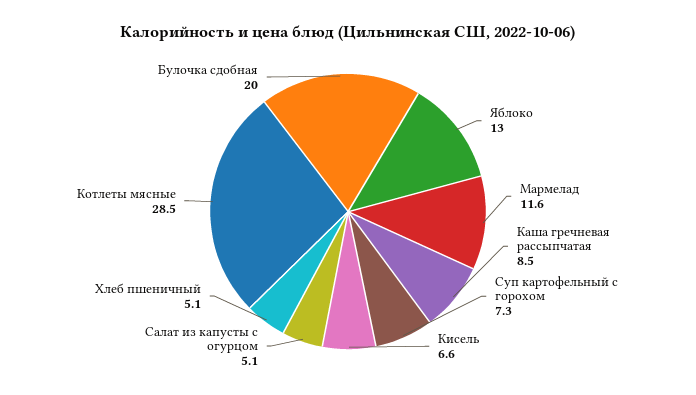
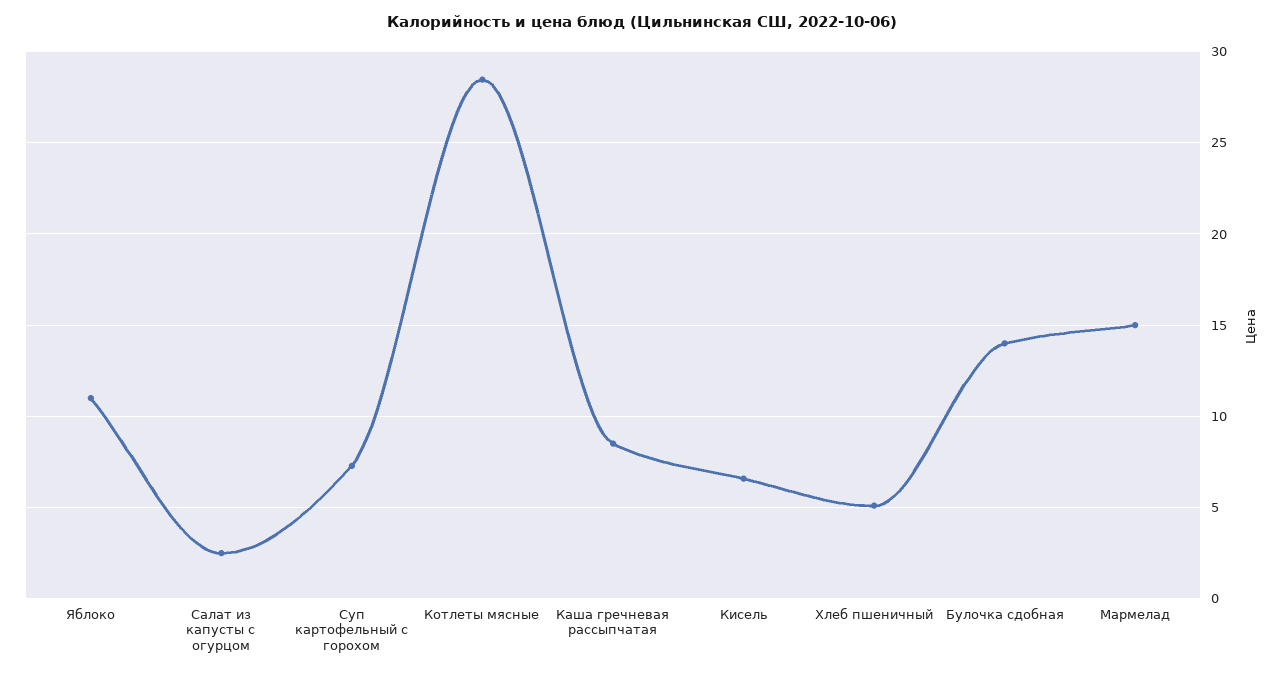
  {
-   "Яблоко": 13,
+   "Яблоко": 11,
-   "Мармелад": 11.6,
+   "Мармелад": 15,
    "Каша гречневая рассыпчатая": 8.5,
    "Суп картофельный с горохом": 7.3,
    "Кисель": 6.6,
-   "Салат из капусты с огурцом": 5.1,
+   "Салат из капусты с огурцом": 2.5,
    "Хлеб пшеничный": 5.1,
    "Котлеты мясные": 28.5,
-   "Булочка сдобная": 20
+   "Булочка сдобная": 14
  }

